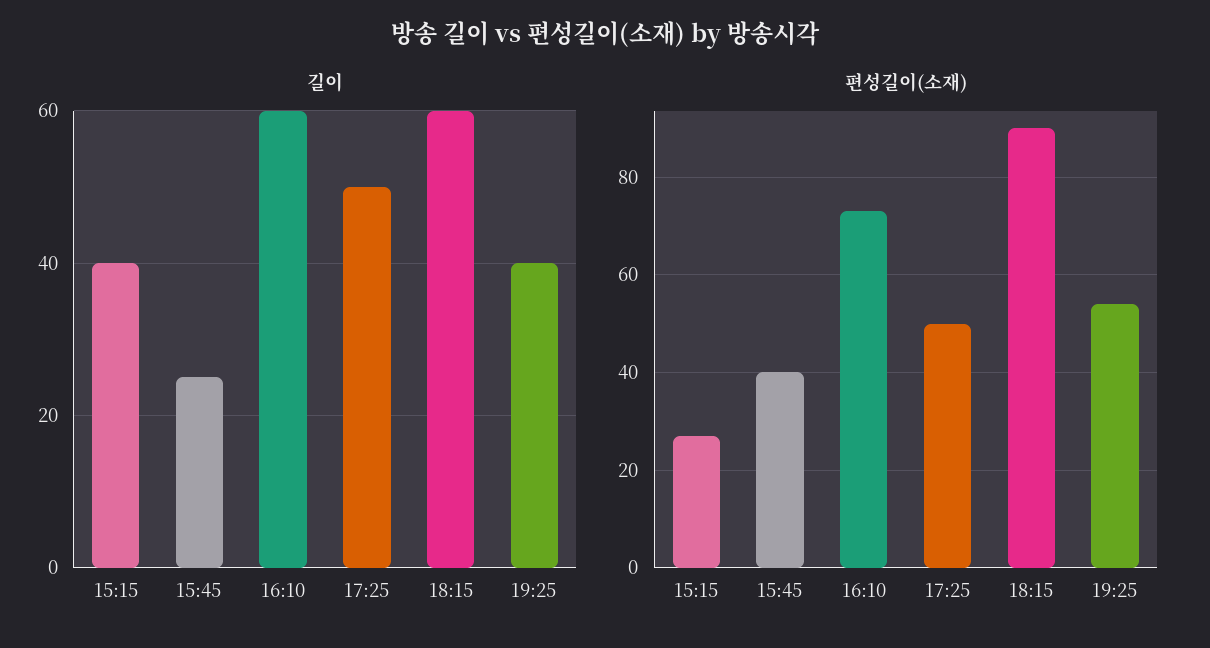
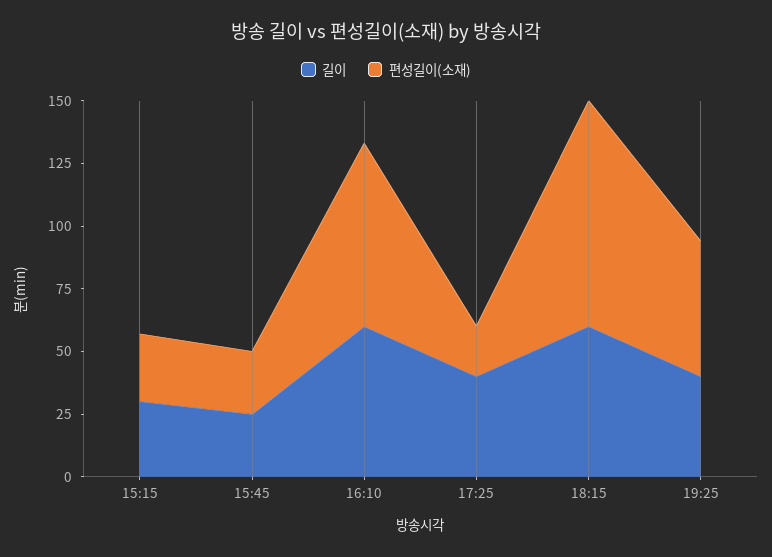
  {
    "길이": {
-     "15:15": 40,
+     "15:15": 30,
      "15:45": 25,
      "16:10": 60,
-     "17:25": 50,
+     "17:25": 40,
      "18:15": 60,
      "19:25": 40
    },
    "편성길이(소재)": {
      "15:15": 25,
-     "15:45": 40,
+     "15:45": 25,
      "16:10": 75,
-     "17:25": 50,
+     "17:25": 20,
      "18:15": 90,
      "19:25": 55
    }
  }

